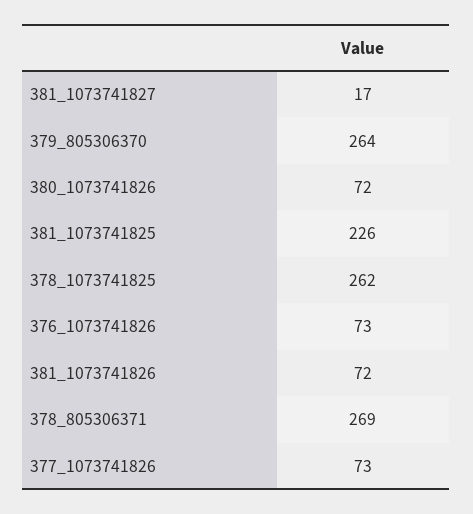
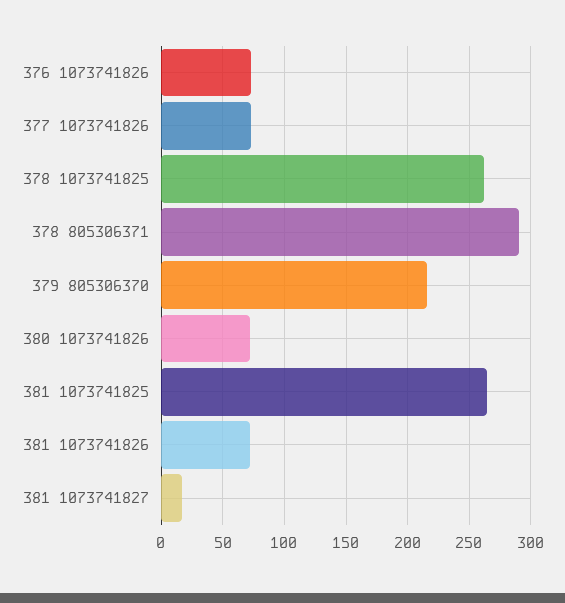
  {
    "381_1073741827": 17,
-   "379_805306370": 264,
+   "379_805306370": 215,
    "380_1073741826": 72,
-   "381_1073741825": 226,
+   "381_1073741825": 265,
    "378_1073741825": 262,
    "376_1073741826": 73,
    "381_1073741826": 72,
-   "378_805306371": 269,
+   "378_805306371": 290,
    "377_1073741826": 73
  }

